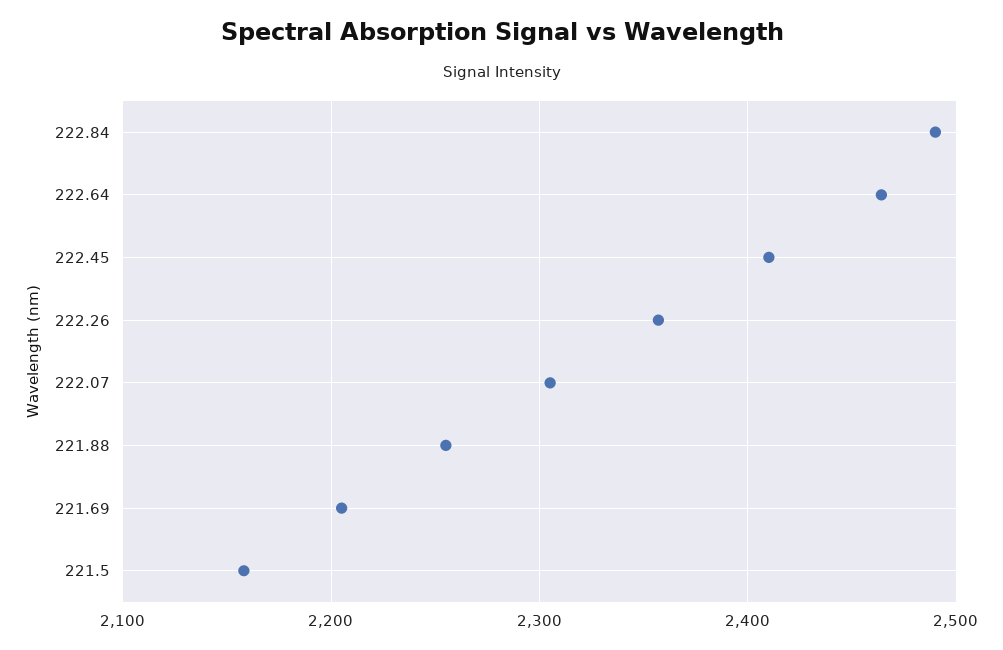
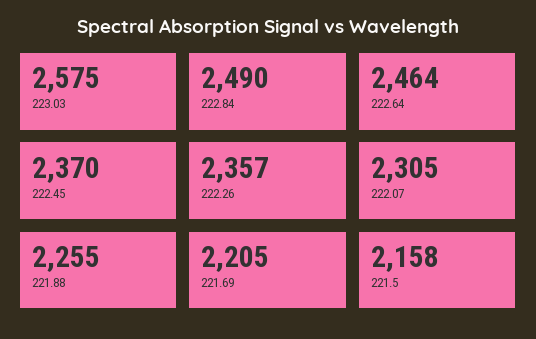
  {
    "222.84": 2490,
    "222.64": 2464,
-   "222.45": 2410,
+   "222.45": 2370,
    "222.26": 2357,
    "222.07": 2305,
    "221.88": 2255,
    "221.69": 2205,
-   "221.5": 2158
+   "221.5": 2158,
+   "223.03": 2575
  }

